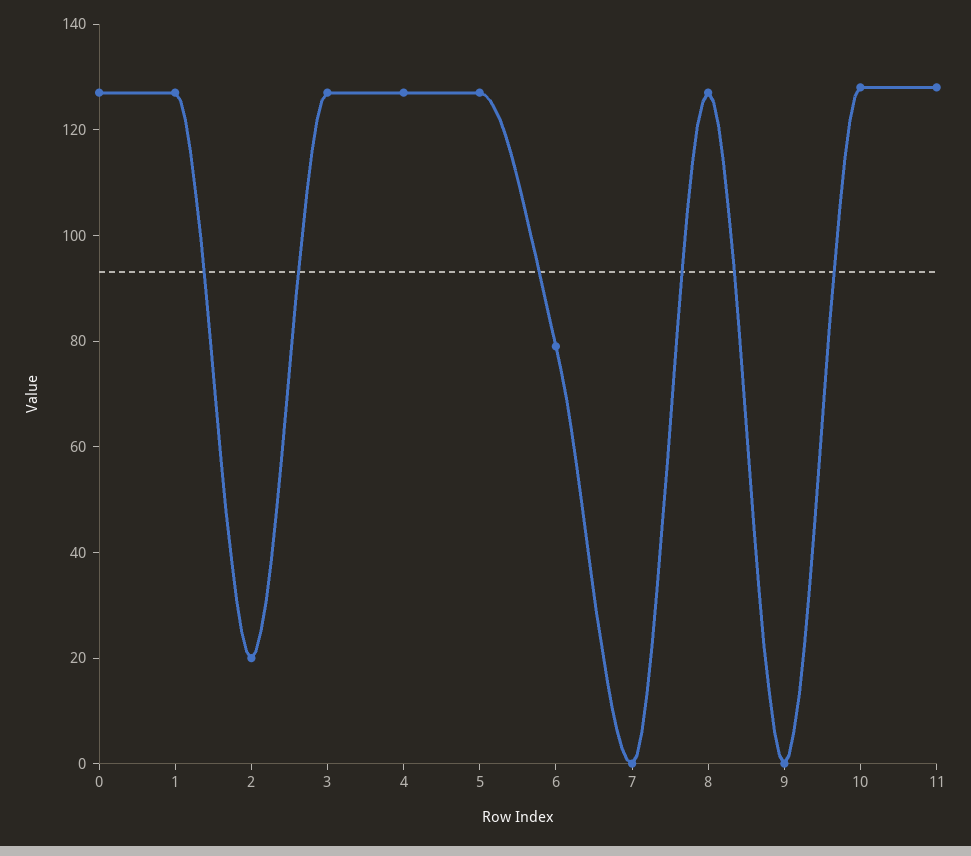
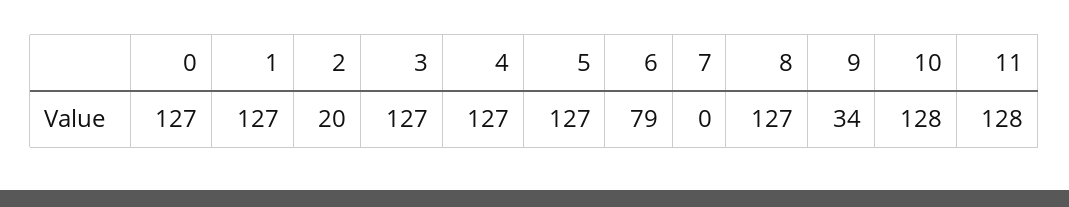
  {
    "0": 127,
    "1": 127,
    "2": 20,
    "3": 127,
    "4": 127,
    "5": 127,
    "6": 79,
    "7": 0,
    "8": 127,
-   "9": 0,
+   "9": 34,
    "10": 128,
    "11": 128
  }

